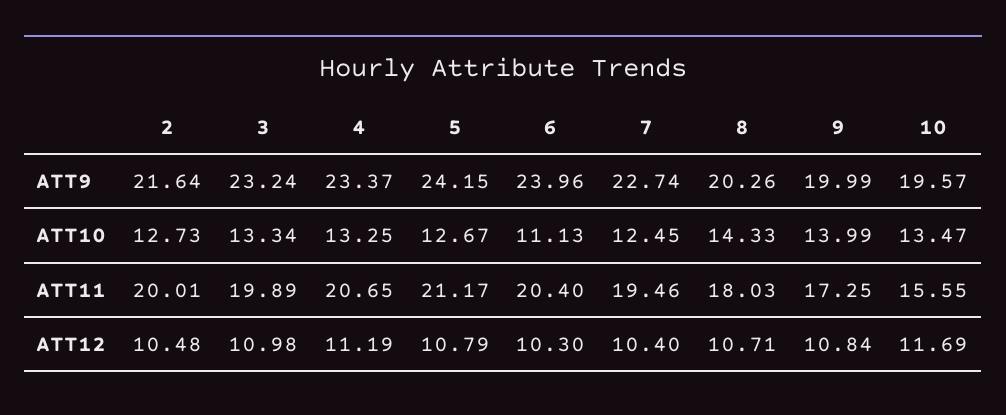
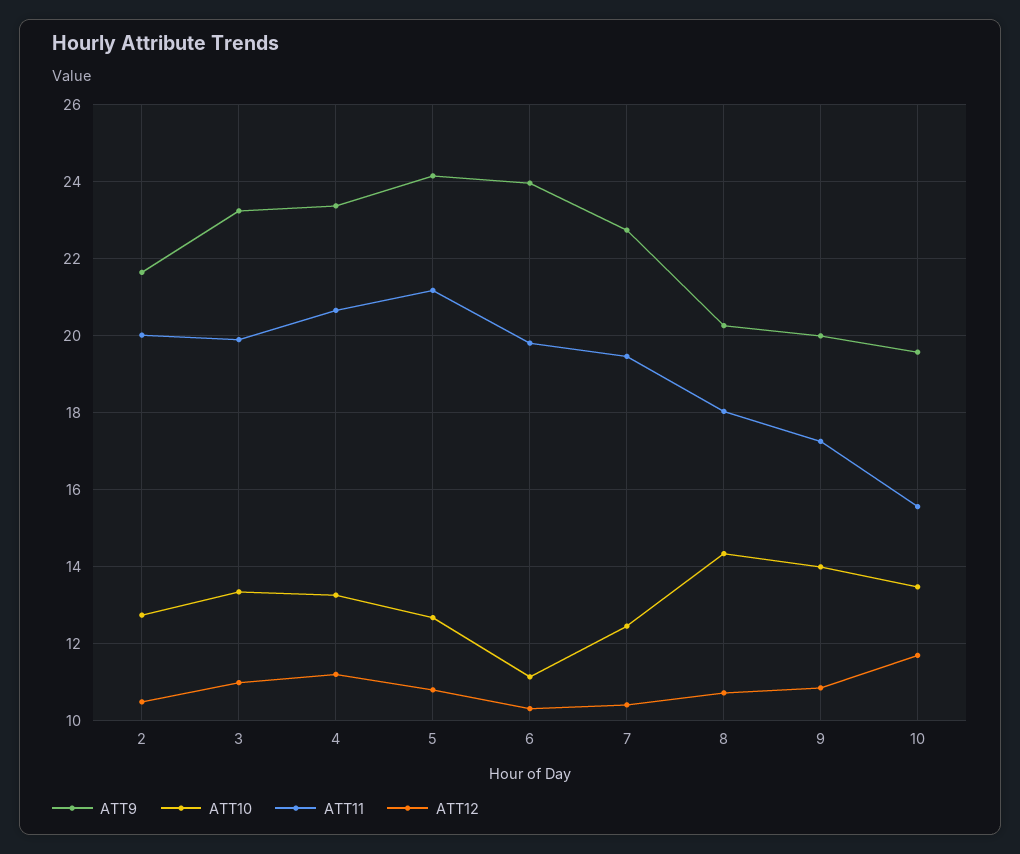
  {
    "ATT9": {
      "2": 21.64,
      "3": 23.24,
      "4": 23.37,
      "5": 24.15,
      "6": 23.96,
      "7": 22.74,
      "8": 20.26,
      "9": 19.99,
      "10": 19.57
    },
    "ATT10": {
      "2": 12.73,
      "3": 13.34,
      "4": 13.25,
      "5": 12.67,
      "6": 11.13,
      "7": 12.45,
      "8": 14.33,
      "9": 13.99,
      "10": 13.47
    },
    "ATT11": {
      "2": 20.01,
      "3": 19.89,
      "4": 20.65,
      "5": 21.17,
-     "6": 20.4,
+     "6": 19.8,
      "7": 19.46,
      "8": 18.03,
      "9": 17.25,
      "10": 15.55
    },
    "ATT12": {
      "2": 10.48,
      "3": 10.98,
      "4": 11.19,
      "5": 10.79,
      "6": 10.3,
      "7": 10.4,
      "8": 10.71,
      "9": 10.84,
      "10": 11.69
    }
  }

